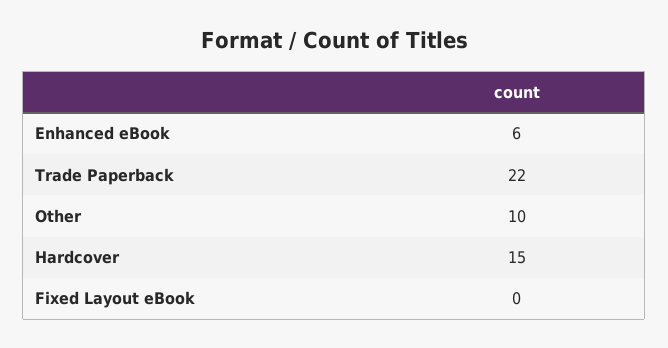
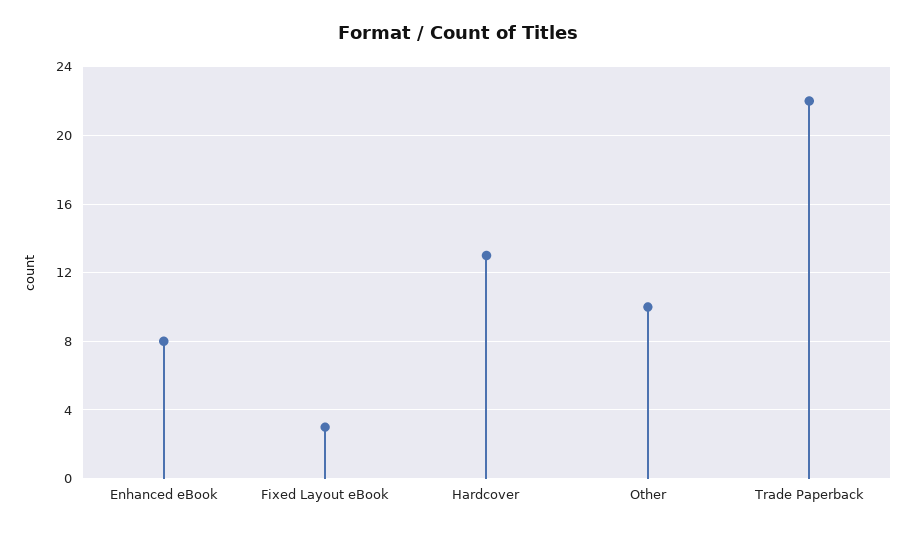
  {
-   "Enhanced eBook": 6,
+   "Enhanced eBook": 8,
    "Trade Paperback": 22,
    "Other": 10,
-   "Hardcover": 15,
+   "Hardcover": 13,
-   "Fixed Layout eBook": 0
+   "Fixed Layout eBook": 3
  }

